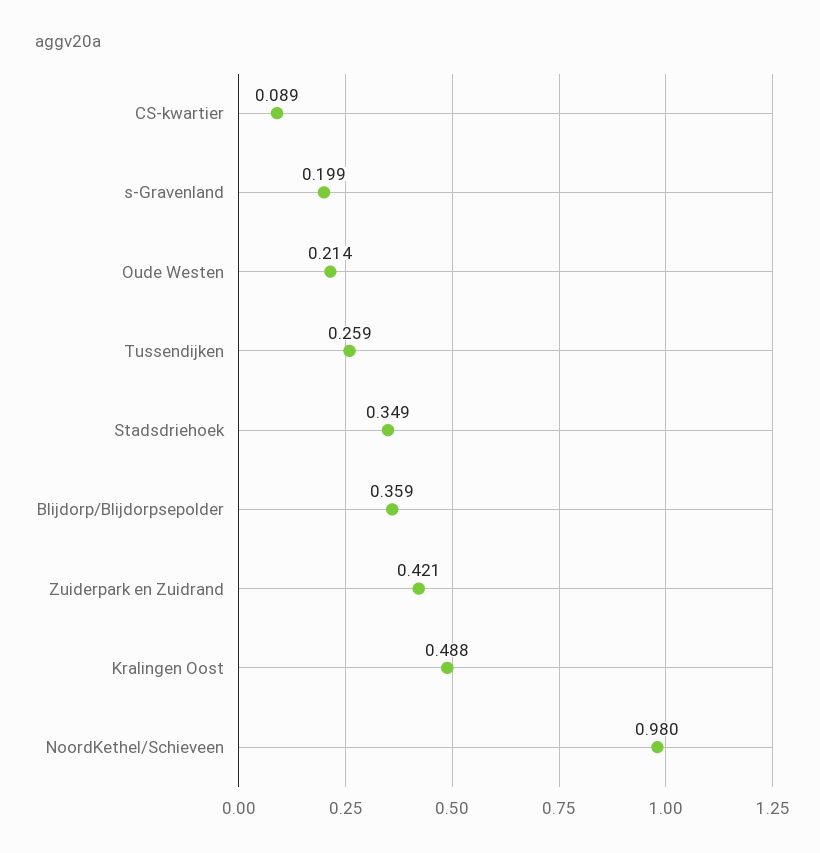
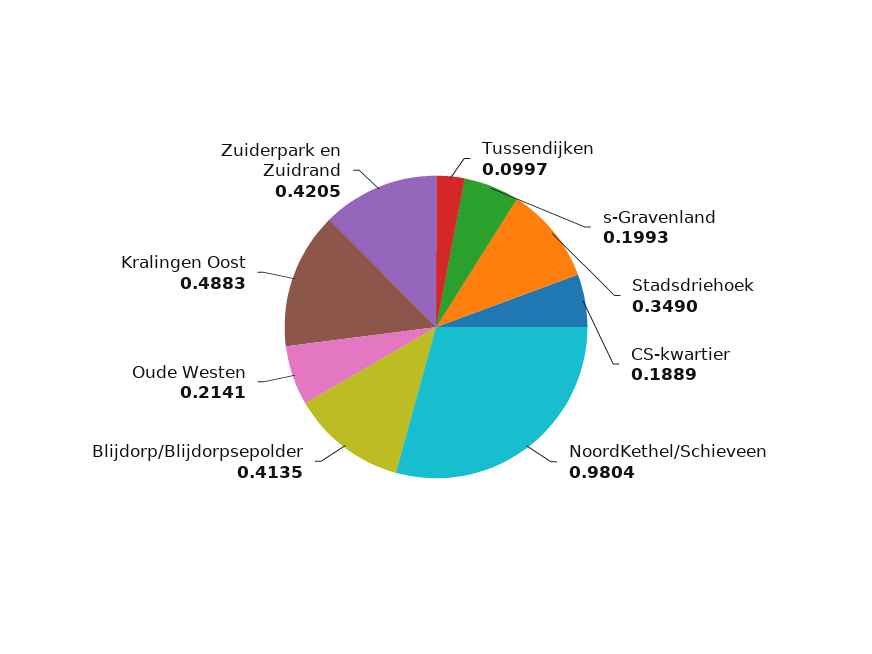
  {
-   "CS-kwartier": 0.089,
+   "CS-kwartier": 0.1889,
    "s-Gravenland": 0.1993,
    "Oude Westen": 0.2141,
-   "Tussendijken": 0.259,
+   "Tussendijken": 0.0997,
    "Stadsdriehoek": 0.349,
-   "Blijdorp/Blijdorpsepolder": 0.359,
+   "Blijdorp/Blijdorpsepolder": 0.4135,
    "Zuiderpark en Zuidrand": 0.4205,
    "Kralingen Oost": 0.4883,
    "NoordKethel/Schieveen": 0.9804
  }

